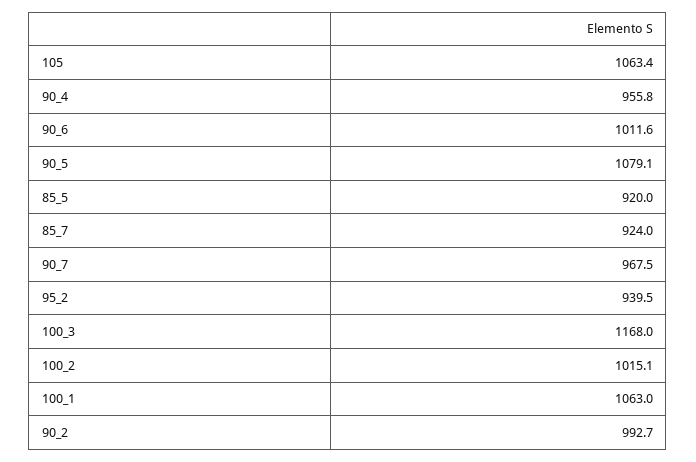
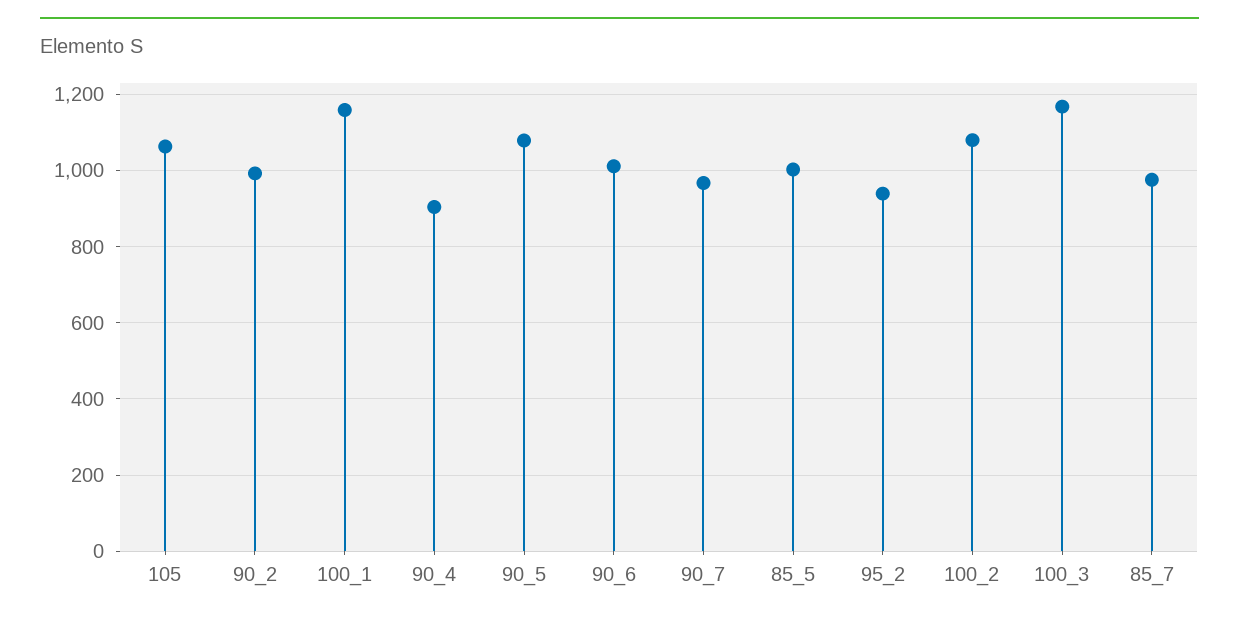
  {
    "105": 1063.4,
-   "90_4": 955.8,
+   "90_4": 900,
    "90_6": 1011.6,
    "90_5": 1079.1,
-   "85_5": 920,
+   "85_5": 1000,
-   "85_7": 924,
+   "85_7": 980,
    "90_7": 967.5,
    "95_2": 939.5,
    "100_3": 1168,
-   "100_2": 1015.1,
+   "100_2": 1080,
-   "100_1": 1063,
+   "100_1": 1160,
    "90_2": 992.7
  }

